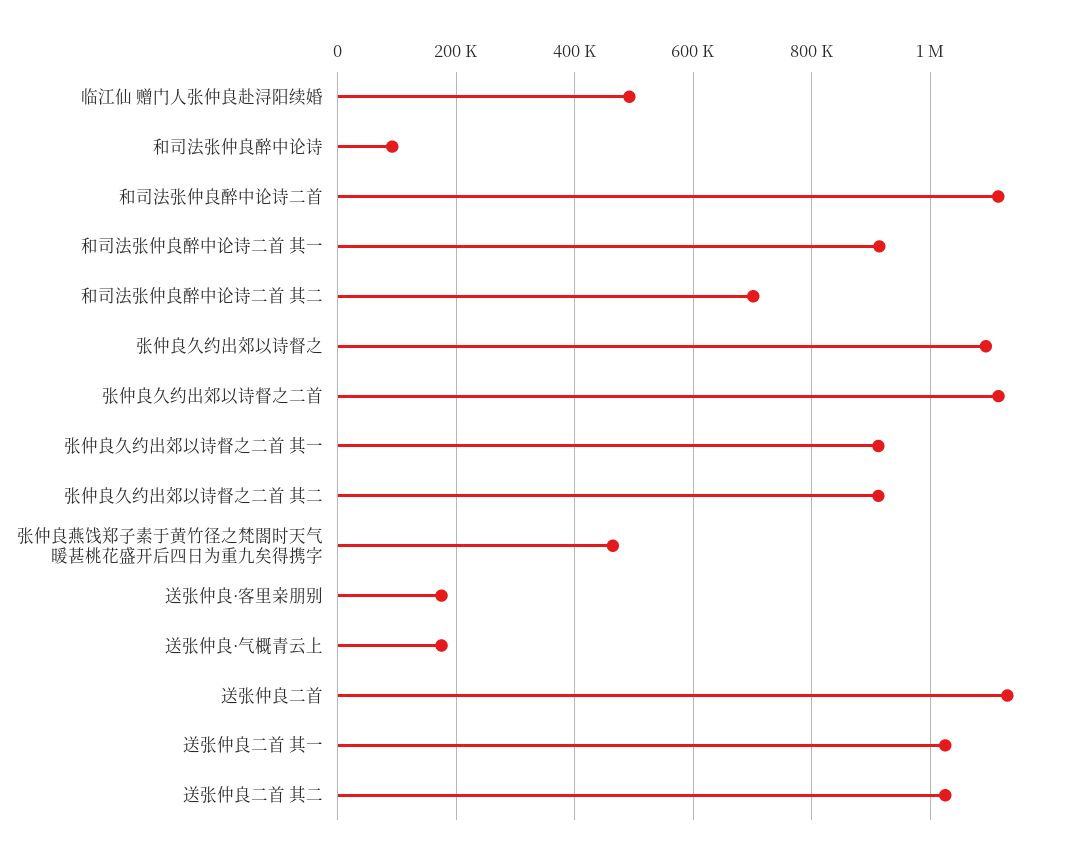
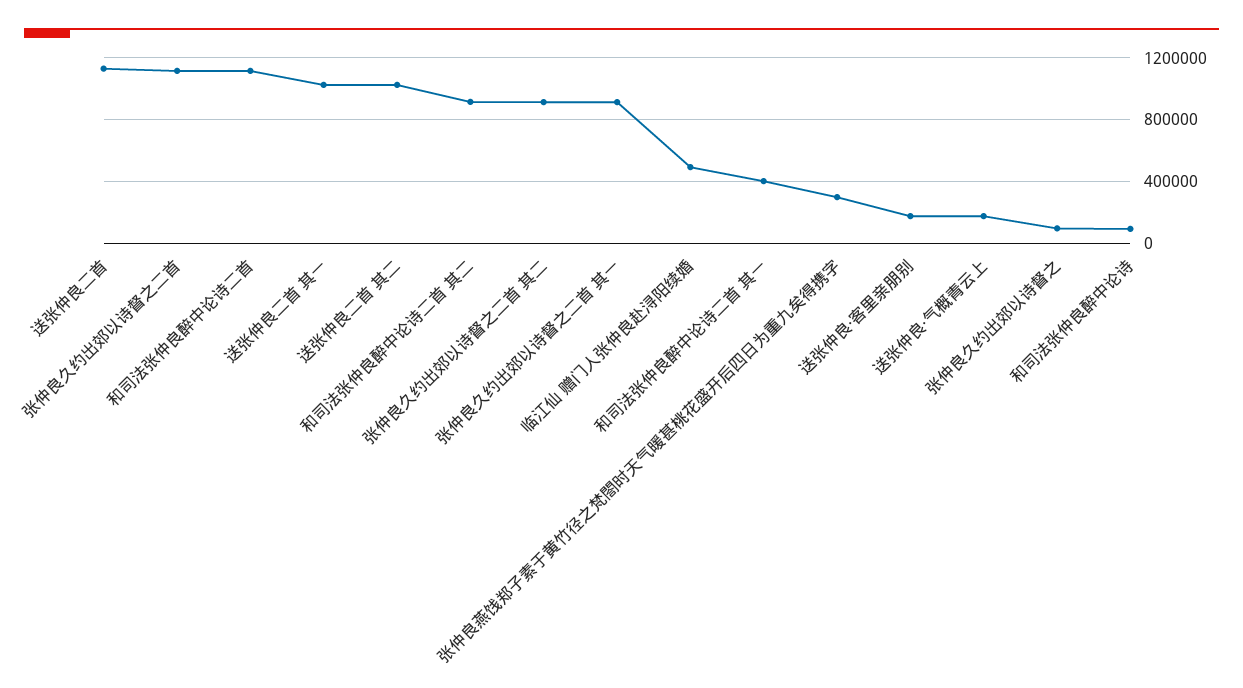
  {
    "临江仙 赠门人张仲良赴浔阳续婚": 500000,
    "和司法张仲良醉中论诗": 100000,
    "和司法张仲良醉中论诗二首": 1120000,
-   "和司法张仲良醉中论诗二首 其一": 920000,
+   "和司法张仲良醉中论诗二首 其一": 400000,
-   "和司法张仲良醉中论诗二首 其二": 700000,
+   "和司法张仲良醉中论诗二首 其二": 900000,
-   "张仲良久约出郊以诗督之": 1100000,
+   "张仲良久约出郊以诗督之": 100000,
    "张仲良久约出郊以诗督之二首": 1120000,
    "张仲良久约出郊以诗督之二首 其一": 920000,
    "张仲良久约出郊以诗督之二首 其二": 920000,
-   "张仲良燕饯郑子素于黄竹径之梵閤时天气暖甚桃花盛开后四日为重九矣得携字": 460000,
+   "张仲良燕饯郑子素于黄竹径之梵閤时天气暖甚桃花盛开后四日为重九矣得携字": 300000,
    "送张仲良·客里亲朋别": 180000,
    "送张仲良·气概青云上": 180000,
    "送张仲良二首": 1140000,
    "送张仲良二首 其一": 1020000,
    "送张仲良二首 其二": 1020000
  }

